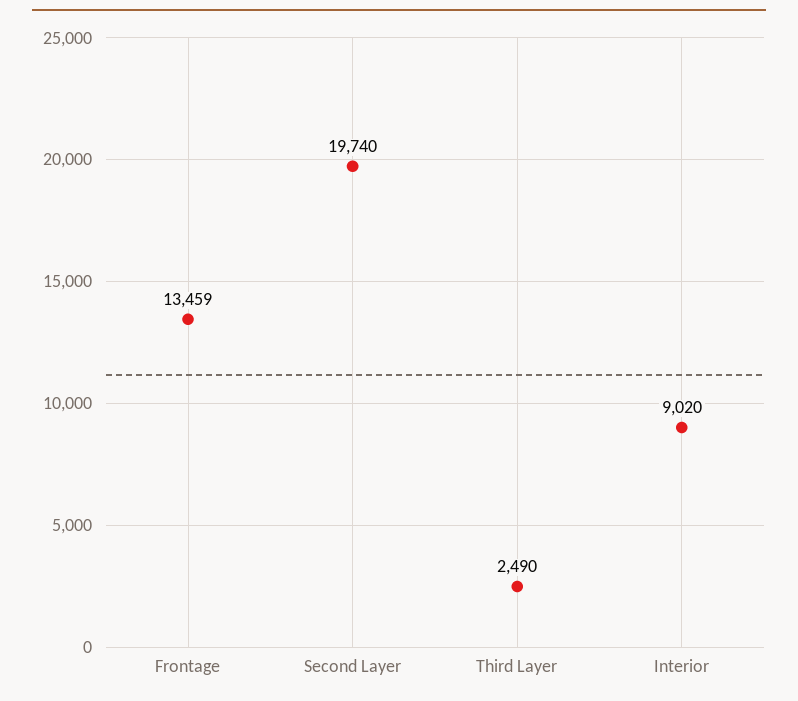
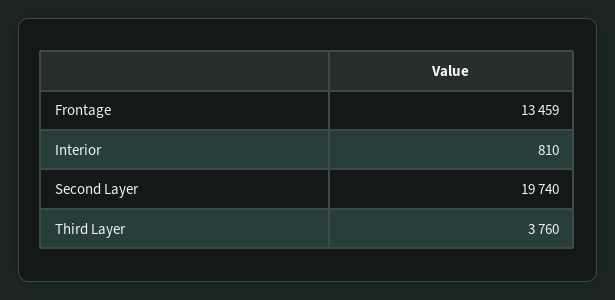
  {
    "Frontage": 13459,
    "Second Layer": 19740,
-   "Third Layer": 2490,
+   "Third Layer": 3760,
-   "Interior": 9020
+   "Interior": 810
  }

